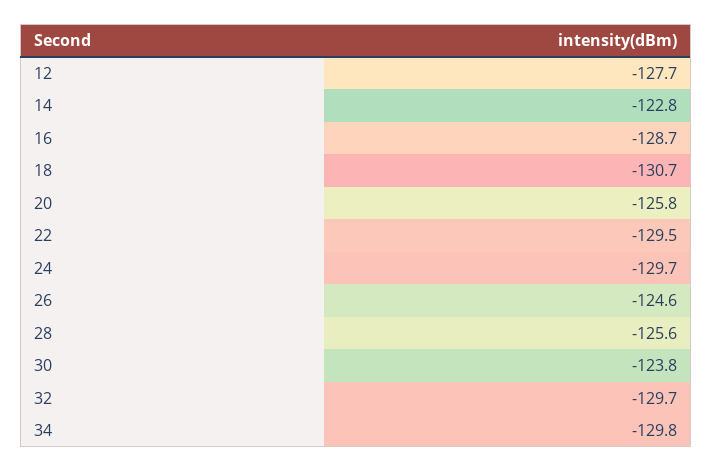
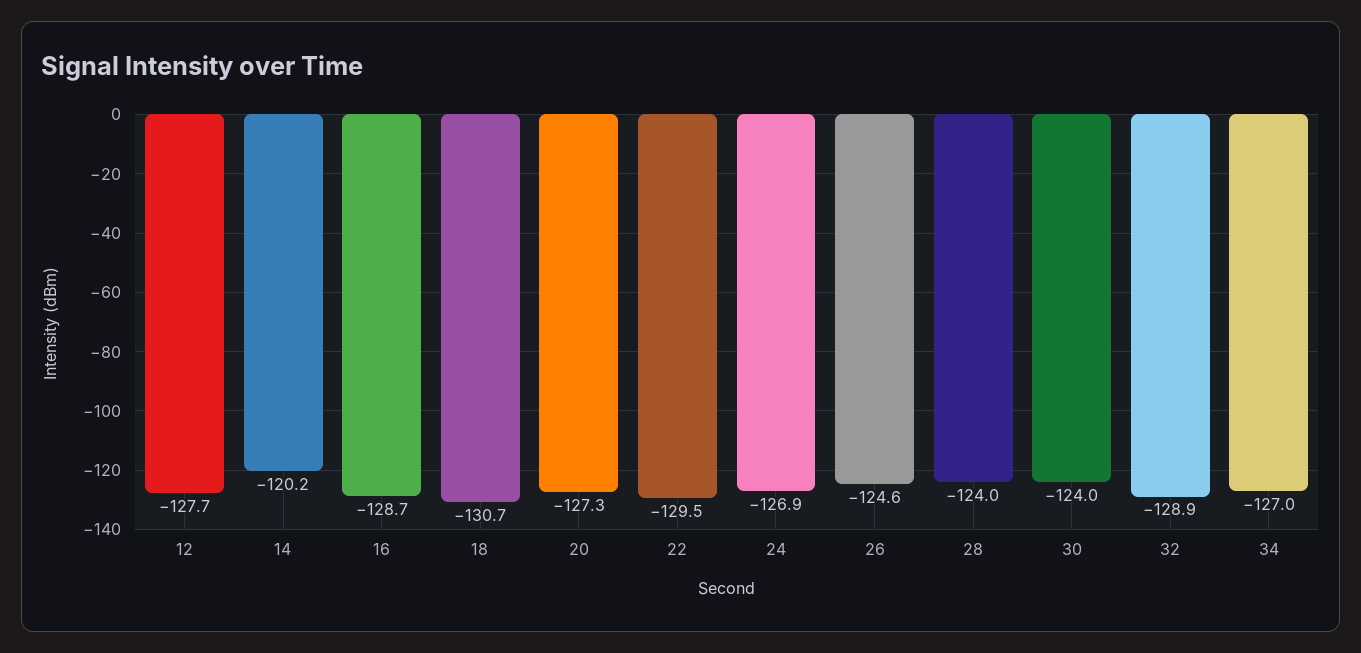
  {
    "12": -127.7,
-   "14": -122.8,
+   "14": -120.2,
    "16": -128.7,
    "18": -130.7,
-   "20": -125.8,
+   "20": -127.3,
    "22": -129.5,
-   "24": -129.7,
+   "24": -126.9,
    "26": -124.6,
-   "28": -125.6,
+   "28": -124,
-   "30": -123.8,
+   "30": -124,
-   "32": -129.7,
+   "32": -128.9,
-   "34": -129.8
+   "34": -127
  }

